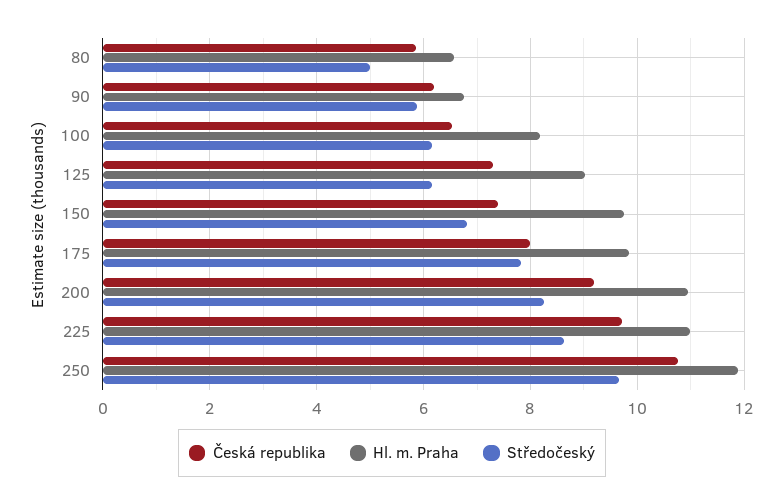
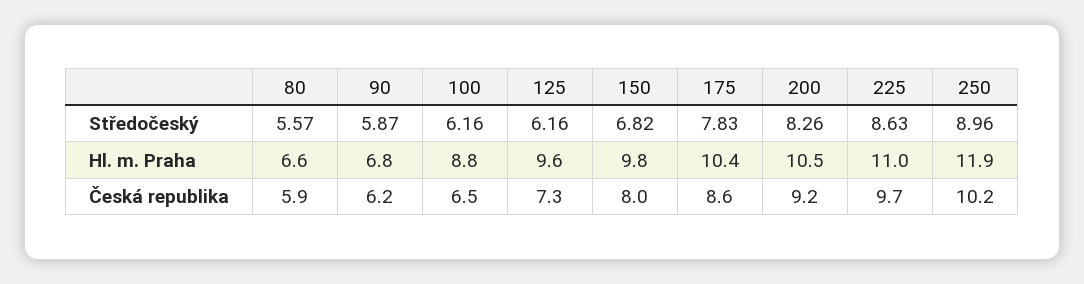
  {
    "Česká republika": {
      "80": 5.9,
      "90": 6.2,
      "100": 6.5,
      "125": 7.3,
-     "150": 7.4,
+     "150": 8,
-     "175": 8,
+     "175": 8.6,
      "200": 9.2,
      "225": 9.7,
-     "250": 10.8
+     "250": 10.2
    },
    "Hl. m. Praha": {
      "80": 6.6,
      "90": 6.8,
-     "100": 8.2,
+     "100": 8.8,
-     "125": 9,
+     "125": 9.6,
      "150": 9.8,
-     "175": 9.8,
+     "175": 10.4,
-     "200": 11,
+     "200": 10.5,
      "225": 11,
      "250": 11.9
    },
    "Středočeský": {
-     "80": 5,
+     "80": 5.57,
      "90": 5.87,
      "100": 6.16,
      "125": 6.16,
      "150": 6.82,
      "175": 7.83,
      "200": 8.26,
      "225": 8.63,
-     "250": 9.6
+     "250": 8.96
    }
  }

